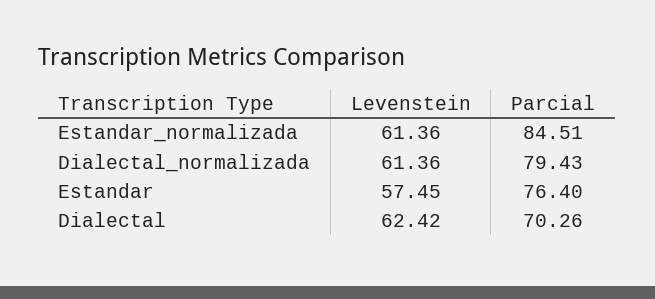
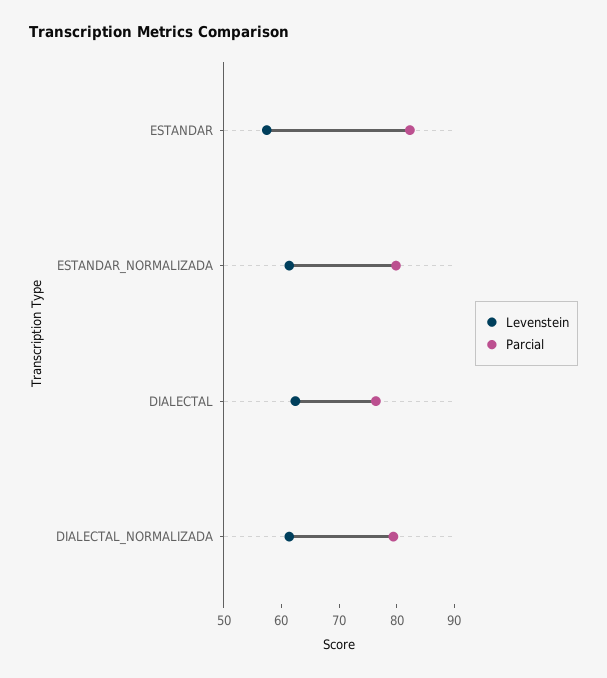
  {
    "Levenstein": {
      "Estandar_normalizada": 61.36,
      "Dialectal_normalizada": 61.36,
      "Estandar": 57.45,
      "Dialectal": 62.42
    },
    "Parcial": {
-     "Estandar_normalizada": 84.51,
+     "Estandar_normalizada": 80,
      "Dialectal_normalizada": 79.43,
-     "Estandar": 76.4,
+     "Estandar": 82,
-     "Dialectal": 70.26
+     "Dialectal": 76
    }
  }

